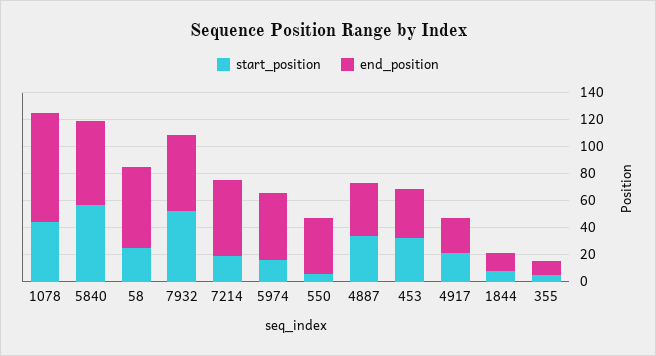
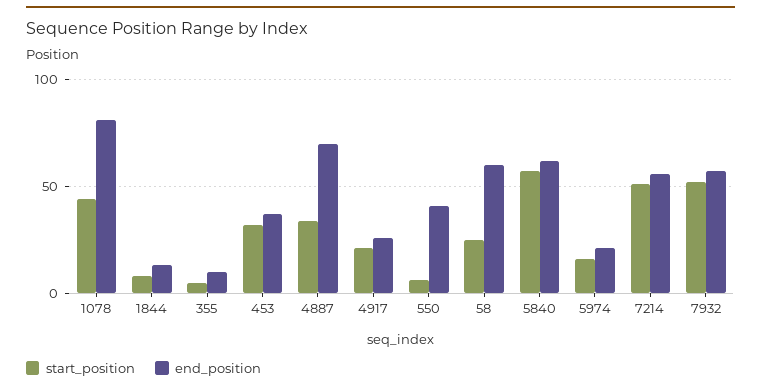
  {
    "start_position": {
      "1078": 45,
      "5840": 55,
      "58": 25,
      "7932": 50,
-     "7214": 20,
+     "7214": 50,
      "5974": 15,
      "550": 5,
      "4887": 35,
      "453": 30,
      "4917": 20,
      "1844": 10,
      "355": 5
    },
    "end_position": {
      "1078": 80,
      "5840": 60,
      "58": 60,
      "7932": 55,
      "7214": 55,
-     "5974": 50,
+     "5974": 20,
      "550": 40,
-     "4887": 40,
+     "4887": 70,
      "453": 35,
      "4917": 25,
      "1844": 15,
      "355": 10
    }
  }

